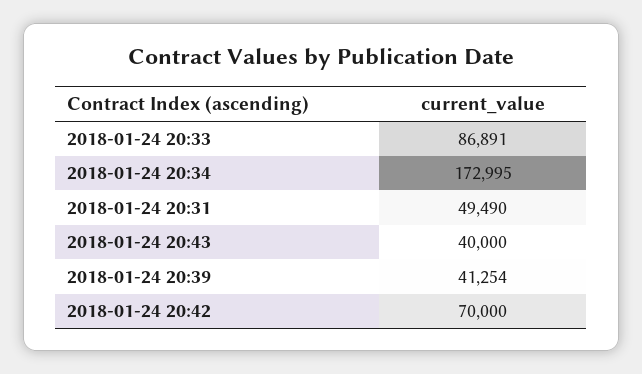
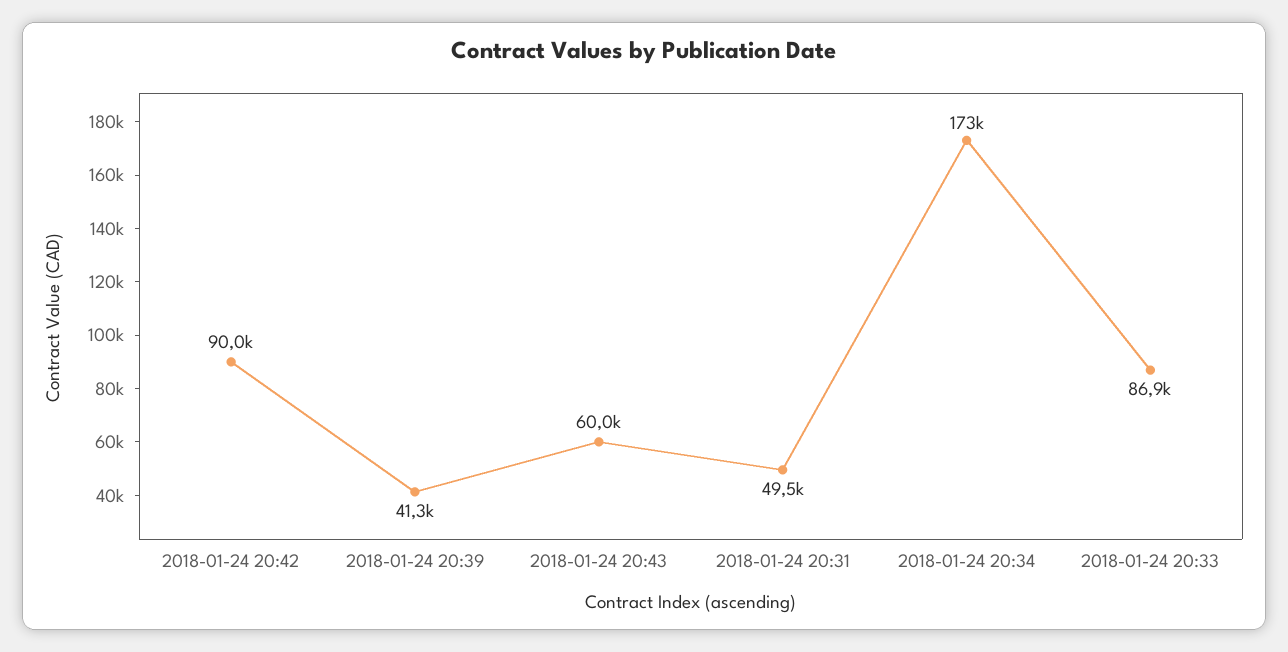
  {
    "2018-01-24 20:33": 86891,
    "2018-01-24 20:34": 172995,
    "2018-01-24 20:31": 49490,
-   "2018-01-24 20:43": 40000,
+   "2018-01-24 20:43": 60000,
    "2018-01-24 20:39": 41254,
-   "2018-01-24 20:42": 70000
+   "2018-01-24 20:42": 90000
  }

